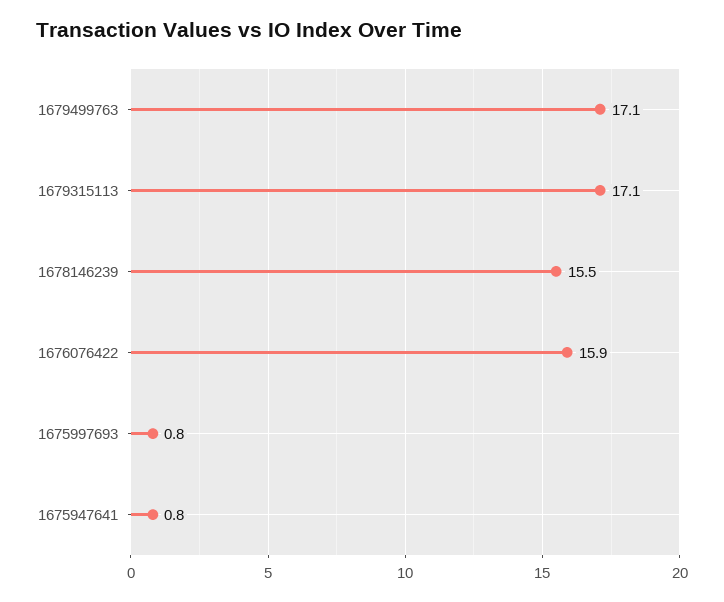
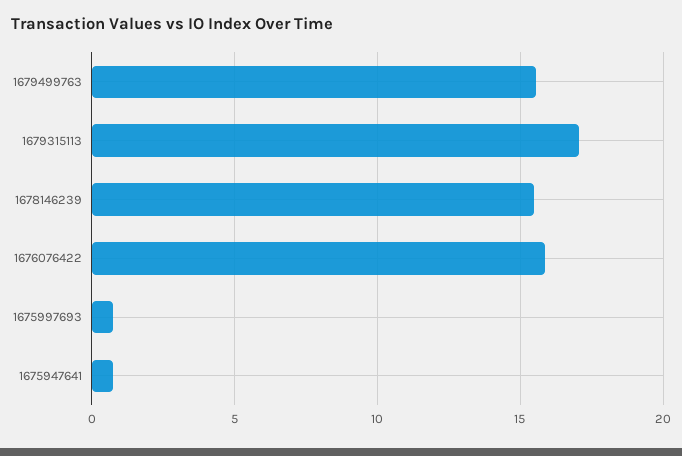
  {
-   "1679499763": 17.1,
+   "1679499763": 15.5,
    "1679315113": 17.1,
    "1678146239": 15.5,
    "1676076422": 15.9,
    "1675997693": 0.8,
    "1675947641": 0.8
  }

